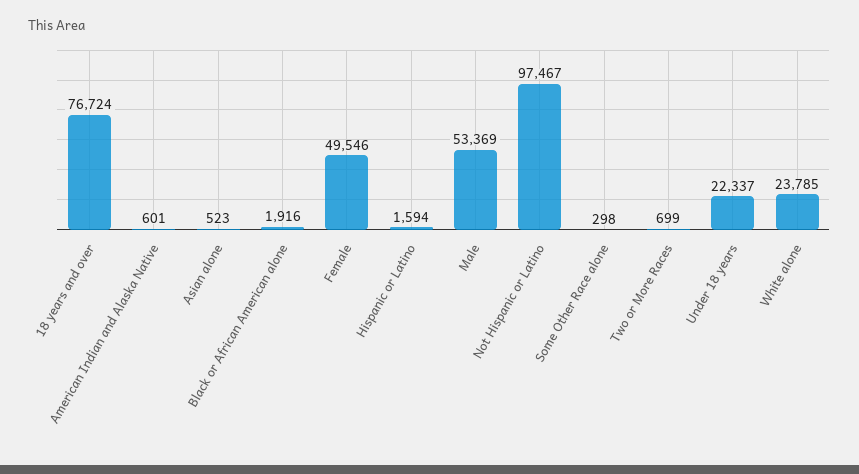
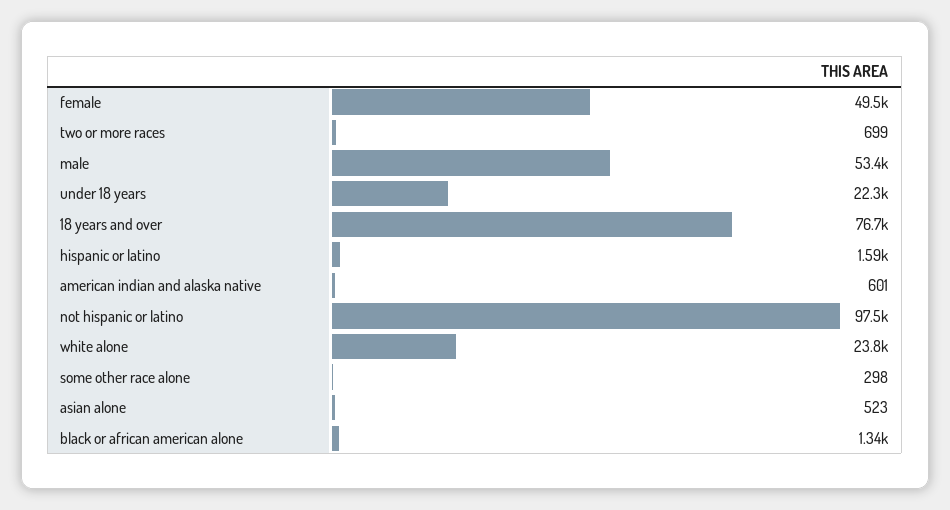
  {
    "18 years and over": 76724,
    "American Indian and Alaska Native": 601,
    "Asian alone": 523,
-   "Black or African American alone": 1916,
+   "Black or African American alone": 1340,
    "Female": 49546,
    "Hispanic or Latino": 1594,
    "Male": 53369,
    "Not Hispanic or Latino": 97467,
    "Some Other Race alone": 298,
    "Two or More Races": 699,
    "Under 18 years": 22337,
    "White alone": 23785
  }

